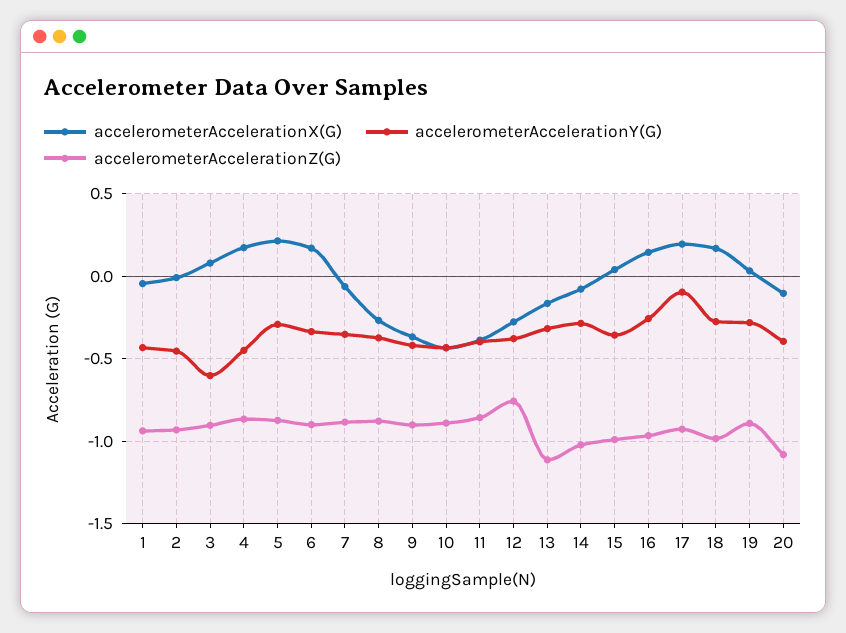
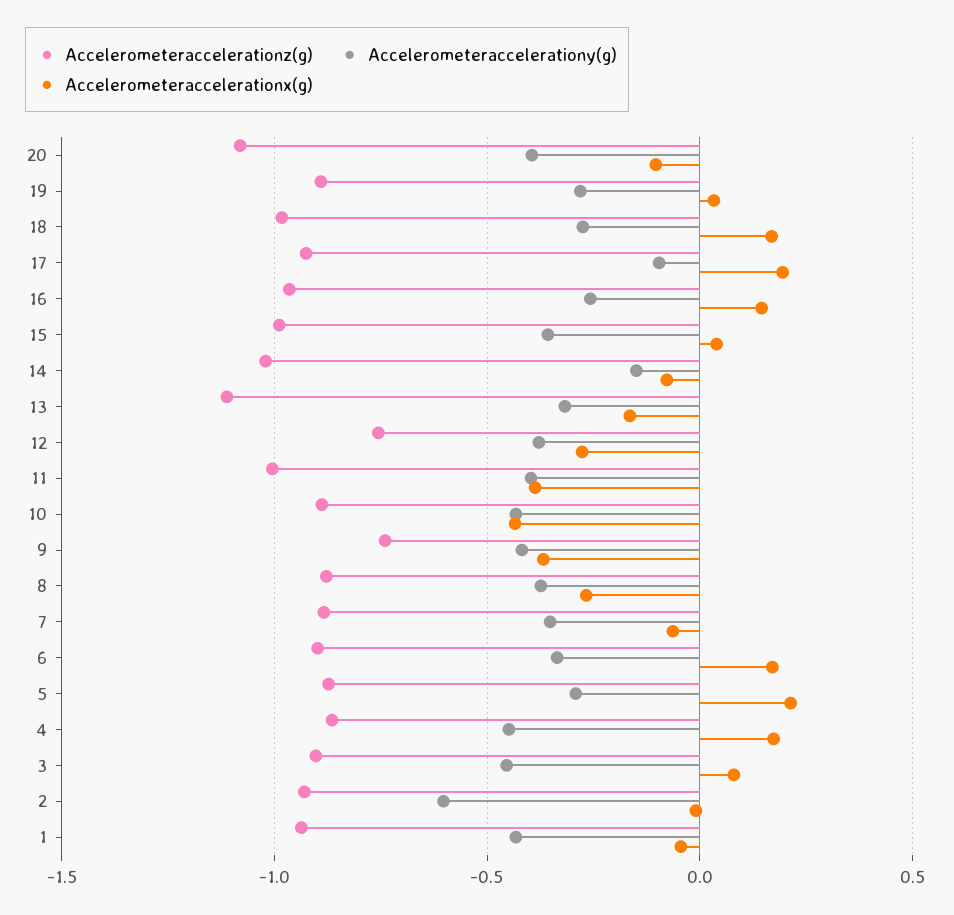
  {
    "accelerometerAccelerationX(G)": {
      "1": -0.05,
      "2": 0,
      "3": 0.1,
      "4": 0.15,
      "5": 0.2,
      "6": 0.15,
      "7": -0.05,
      "8": -0.25,
      "9": -0.35,
      "10": -0.45,
      "11": -0.4,
      "12": -0.3,
      "13": -0.15,
      "14": -0.1,
      "15": 0.05,
      "16": 0.15,
      "17": 0.2,
      "18": 0.15,
      "19": 0.05,
      "20": -0.1
    },
    "accelerometerAccelerationY(G)": {
      "1": -0.45,
-     "2": -0.45,
+     "2": -0.6,
-     "3": -0.6,
+     "3": -0.45,
      "4": -0.45,
      "5": -0.3,
      "6": -0.35,
      "7": -0.35,
      "8": -0.35,
      "9": -0.4,
      "10": -0.45,
      "11": -0.4,
      "12": -0.4,
      "13": -0.3,
-     "14": -0.3,
+     "14": -0.15,
      "15": -0.35,
      "16": -0.25,
      "17": -0.1,
      "18": -0.3,
      "19": -0.3,
      "20": -0.4
    },
    "accelerometerAccelerationZ(G)": {
      "1": -0.95,
      "2": -0.95,
      "3": -0.9,
      "4": -0.85,
      "5": -0.85,
      "6": -0.9,
      "7": -0.9,
      "8": -0.9,
-     "9": -0.9,
+     "9": -0.75,
      "10": -0.9,
-     "11": -0.85,
+     "11": -1,
      "12": -0.75,
      "13": -1.1,
      "14": -1,
      "15": -1,
      "16": -0.95,
      "17": -0.95,
      "18": -1,
      "19": -0.9,
      "20": -1.1
    }
  }

